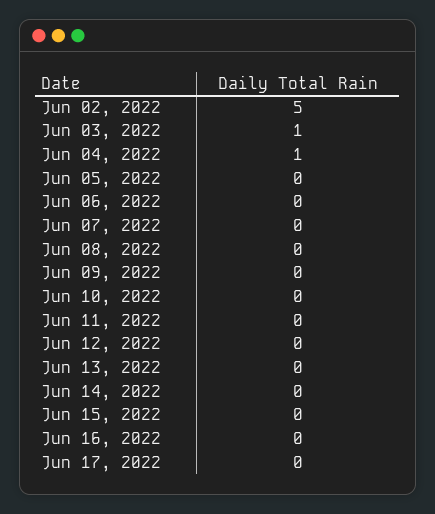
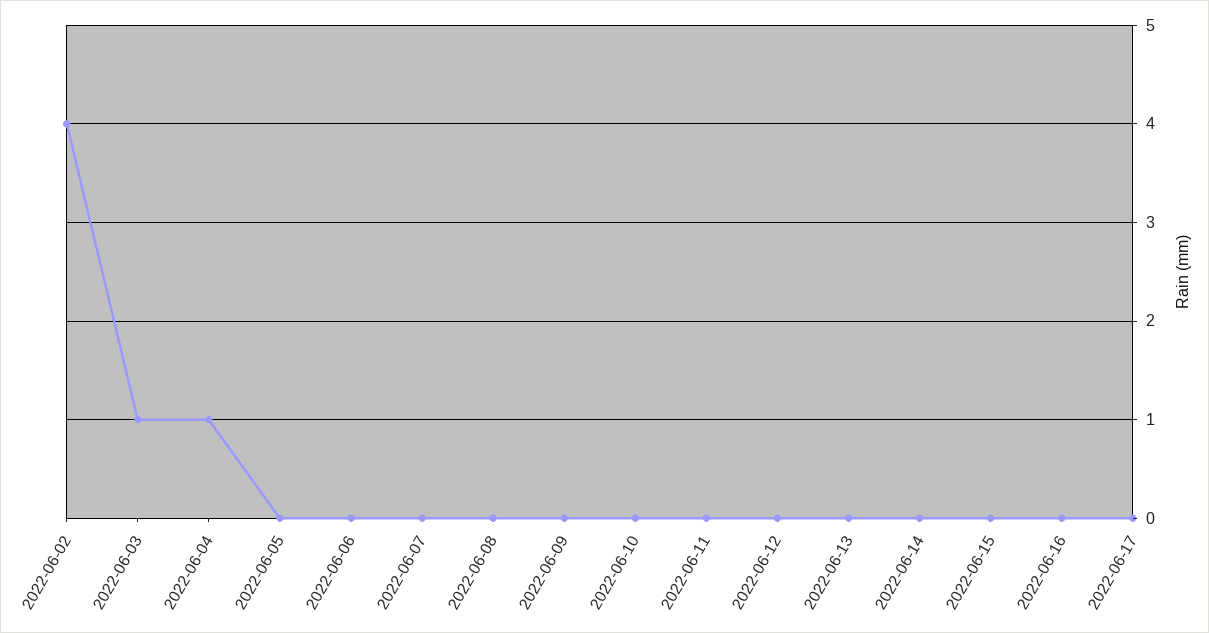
  {
-   "Jun 02, 2022": 5,
+   "Jun 02, 2022": 4,
    "Jun 03, 2022": 1,
    "Jun 04, 2022": 1,
    "Jun 05, 2022": 0,
    "Jun 06, 2022": 0,
    "Jun 07, 2022": 0,
    "Jun 08, 2022": 0,
    "Jun 09, 2022": 0,
    "Jun 10, 2022": 0,
    "Jun 11, 2022": 0,
    "Jun 12, 2022": 0,
    "Jun 13, 2022": 0,
    "Jun 14, 2022": 0,
    "Jun 15, 2022": 0,
    "Jun 16, 2022": 0,
    "Jun 17, 2022": 0
  }

